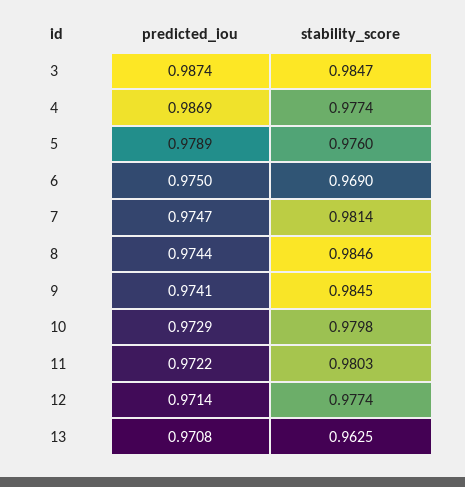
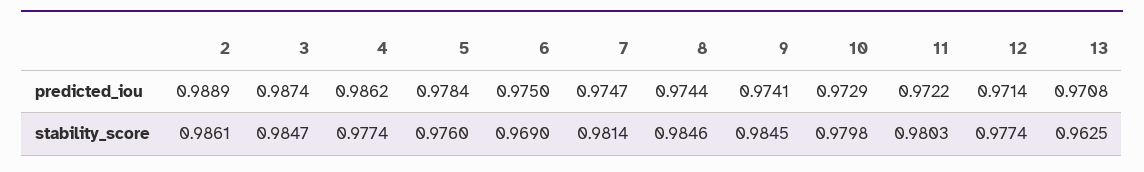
  {
    "predicted_iou": {
      "3": 0.9874,
-     "4": 0.9869,
+     "4": 0.9862,
-     "5": 0.9789,
+     "5": 0.9784,
      "6": 0.975,
      "7": 0.9747,
      "8": 0.9744,
      "9": 0.9741,
      "10": 0.9729,
      "11": 0.9722,
      "12": 0.9714,
-     "13": 0.9708
+     "13": 0.9708,
+     "2": 0.9889
    },
    "stability_score": {
      "3": 0.9847,
      "4": 0.9774,
      "5": 0.976,
      "6": 0.969,
      "7": 0.9814,
      "8": 0.9846,
      "9": 0.9845,
      "10": 0.9798,
      "11": 0.9803,
      "12": 0.9774,
-     "13": 0.9625
+     "13": 0.9625,
+     "2": 0.9861
    }
  }

